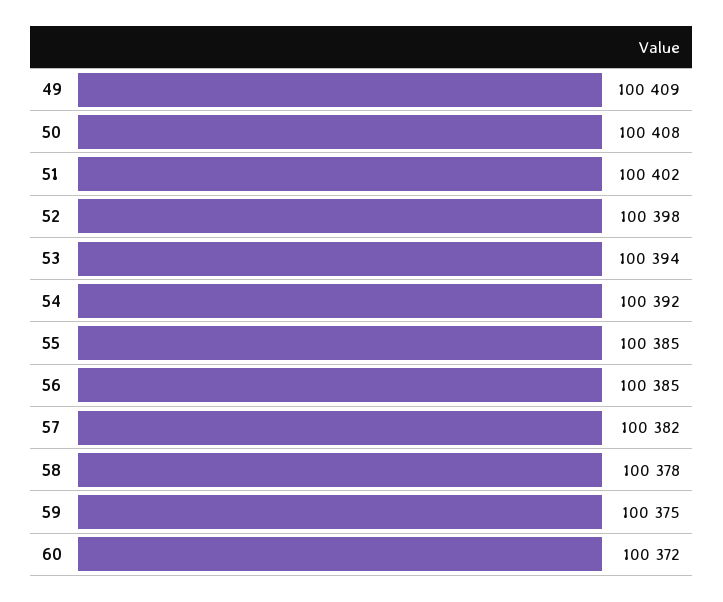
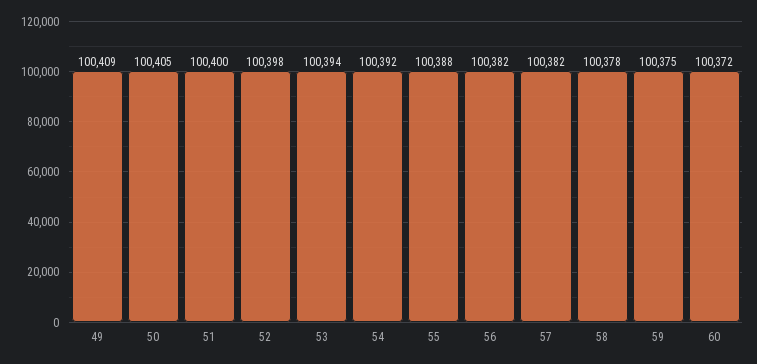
  {
    "49": 100409,
-   "50": 100408,
+   "50": 100405,
-   "51": 100402,
+   "51": 100400,
    "52": 100398,
    "53": 100394,
    "54": 100392,
-   "55": 100385,
+   "55": 100388,
-   "56": 100385,
+   "56": 100382,
    "57": 100382,
    "58": 100378,
    "59": 100375,
    "60": 100372
  }

